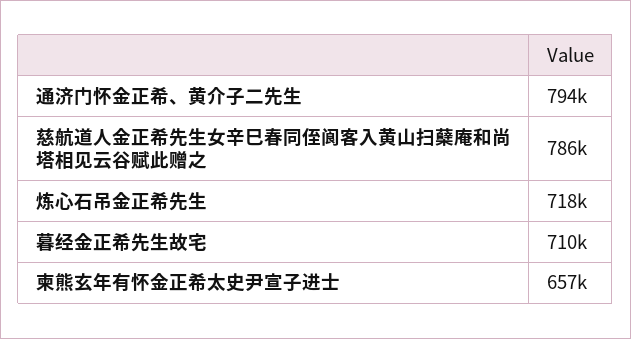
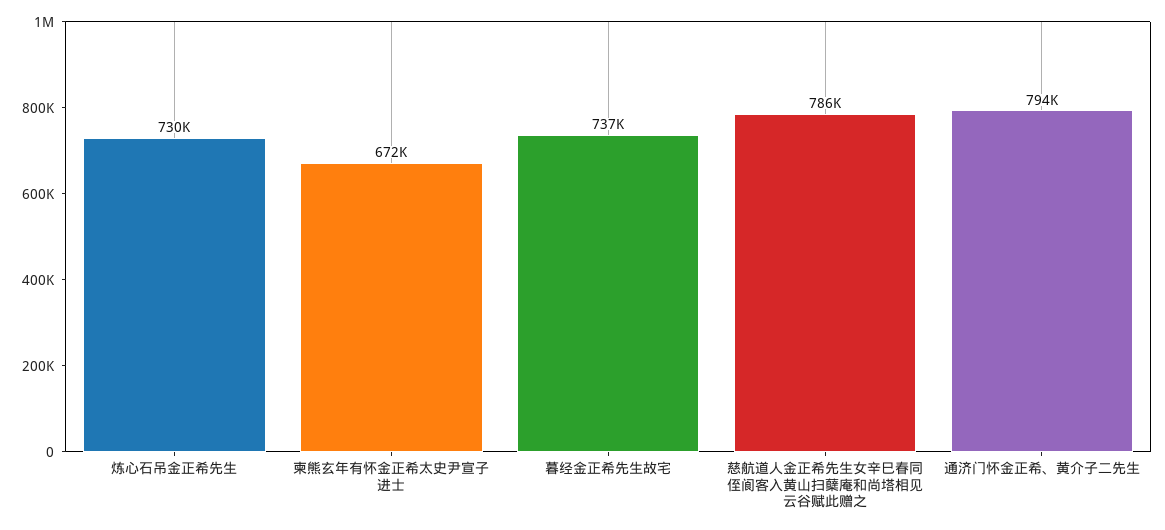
  {
    "通济门怀金正希、黄介子二先生": 794000,
    "慈航道人金正希先生女辛巳春同侄阆客入黄山扫蘖庵和尚塔相见云谷赋此赠之": 786000,
-   "炼心石吊金正希先生": 718000,
+   "炼心石吊金正希先生": 730000,
-   "暮经金正希先生故宅": 710000,
+   "暮经金正希先生故宅": 737000,
-   "柬熊玄年有怀金正希太史尹宣子进士": 657000
+   "柬熊玄年有怀金正希太史尹宣子进士": 672000
  }

